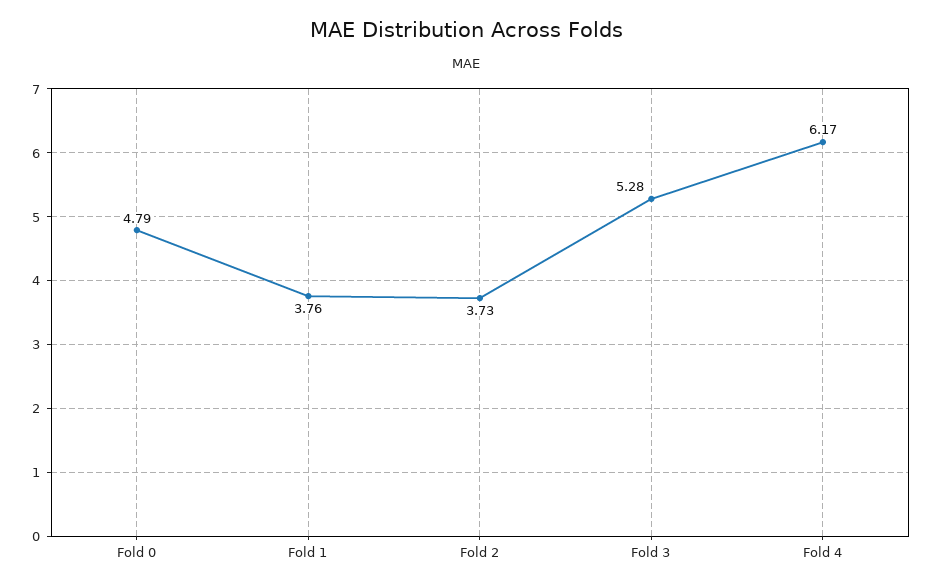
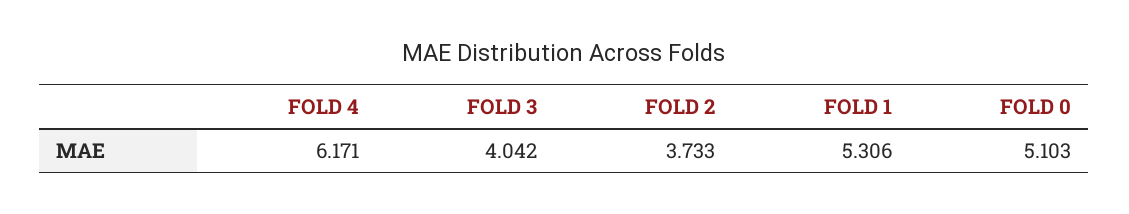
  {
-   "Fold 0": 4.79,
+   "Fold 0": 5.103,
-   "Fold 1": 3.76,
+   "Fold 1": 5.306,
    "Fold 2": 3.733,
-   "Fold 3": 5.28,
+   "Fold 3": 4.042,
    "Fold 4": 6.171
  }

